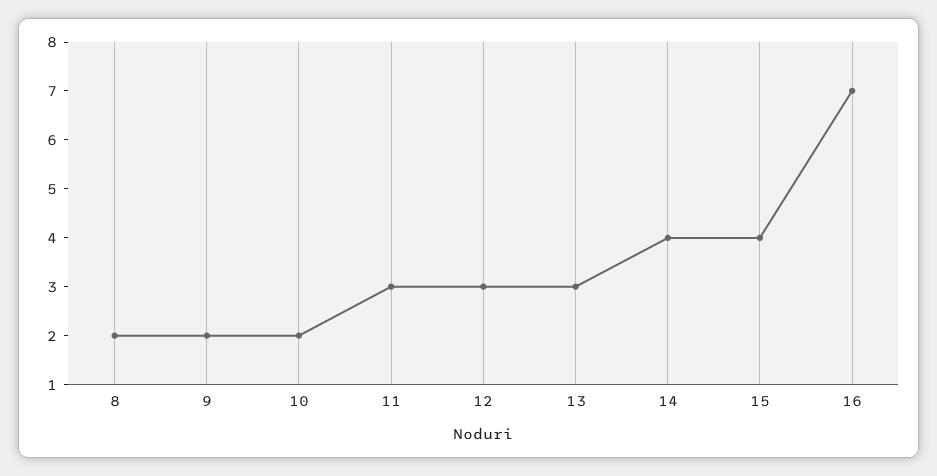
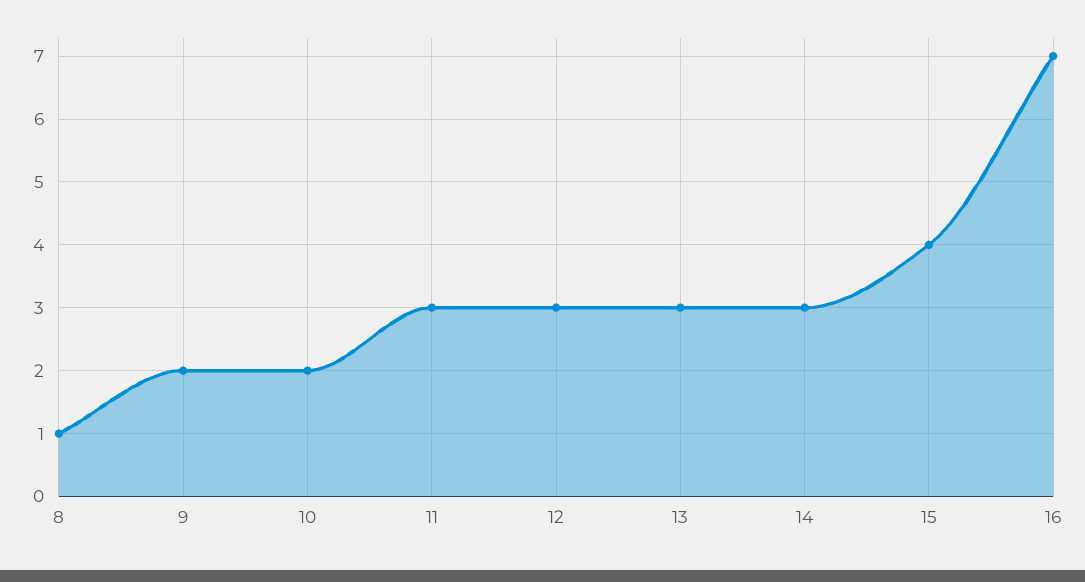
  {
-   "8": 2,
+   "8": 1,
    "9": 2,
    "10": 2,
    "11": 3,
    "12": 3,
    "13": 3,
-   "14": 4,
+   "14": 3,
    "15": 4,
    "16": 7
  }

